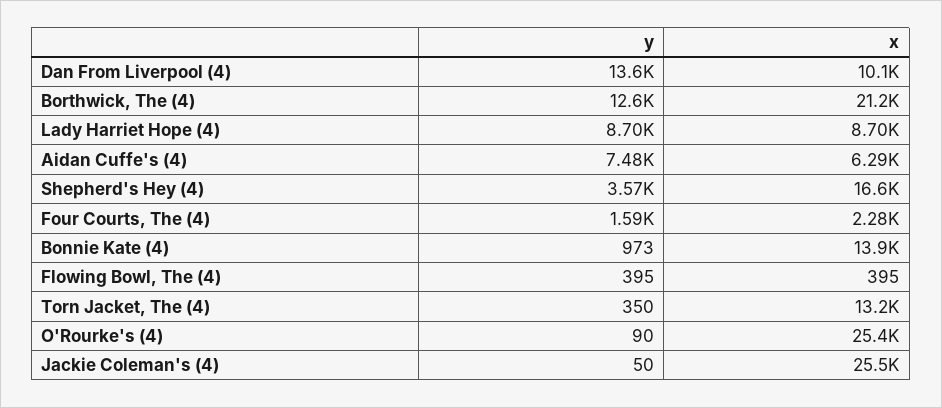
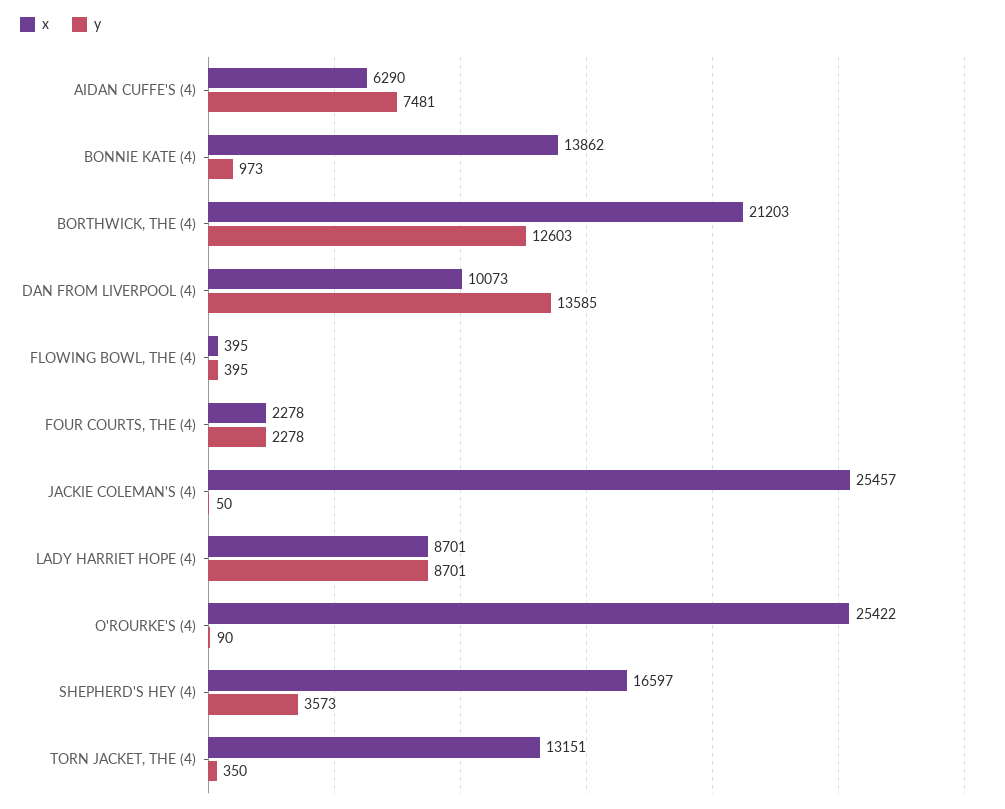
  {
    "y": {
      "Dan From Liverpool (4)": 13585,
      "Borthwick, The (4)": 12603,
      "Lady Harriet Hope (4)": 8701,
      "Aidan Cuffe's (4)": 7481,
      "Shepherd's Hey (4)": 3573,
-     "Four Courts, The (4)": 1590,
+     "Four Courts, The (4)": 2278,
      "Bonnie Kate (4)": 973,
      "Flowing Bowl, The (4)": 395,
      "Torn Jacket, The (4)": 350,
      "O'Rourke's (4)": 90,
      "Jackie Coleman's (4)": 50
    },
    "x": {
      "Dan From Liverpool (4)": 10073,
      "Borthwick, The (4)": 21203,
      "Lady Harriet Hope (4)": 8701,
      "Aidan Cuffe's (4)": 6290,
      "Shepherd's Hey (4)": 16597,
      "Four Courts, The (4)": 2278,
      "Bonnie Kate (4)": 13862,
      "Flowing Bowl, The (4)": 395,
      "Torn Jacket, The (4)": 13151,
      "O'Rourke's (4)": 25422,
      "Jackie Coleman's (4)": 25457
    }
  }

